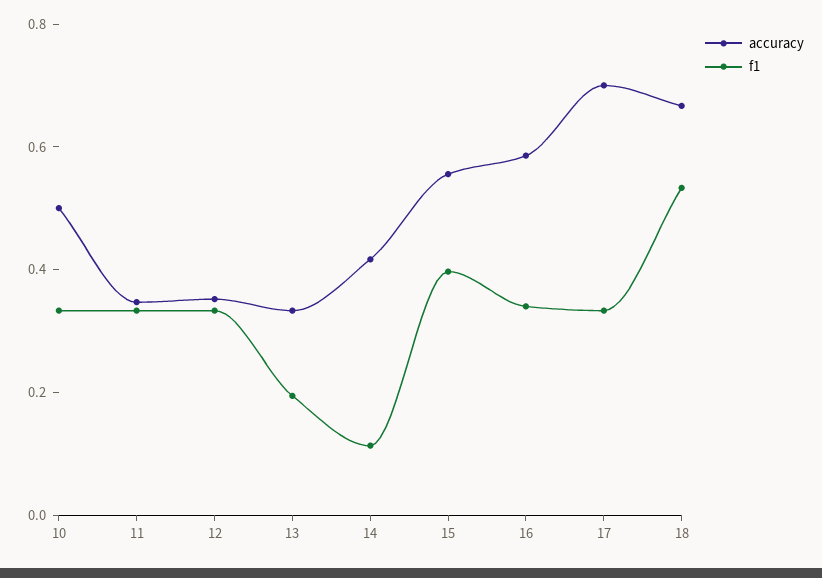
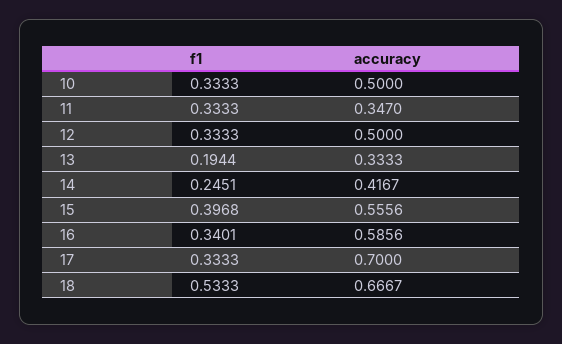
  {
    "accuracy": {
      "10": 0.5,
      "11": 0.347,
-     "12": 0.35,
+     "12": 0.5,
      "13": 0.3333,
      "14": 0.4167,
      "15": 0.5556,
      "16": 0.5856,
      "17": 0.7,
      "18": 0.6667
    },
    "f1": {
      "10": 0.3333,
      "11": 0.3333,
      "12": 0.3333,
      "13": 0.1944,
-     "14": 0.1,
+     "14": 0.2451,
      "15": 0.3968,
      "16": 0.3401,
      "17": 0.3333,
      "18": 0.5333
    }
  }

